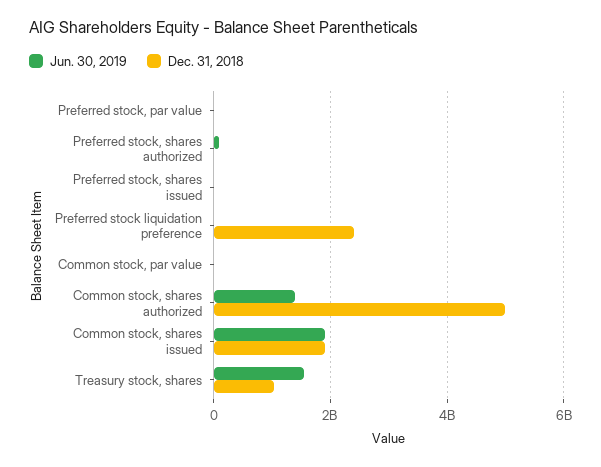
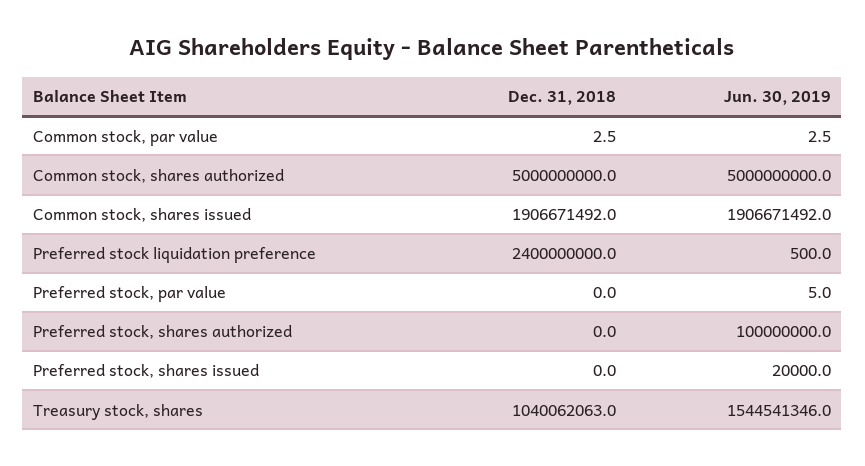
  {
    "Jun. 30, 2019": {
      "Preferred stock, par value": 5,
      "Preferred stock, shares authorized": 100000000,
      "Preferred stock, shares issued": 20000,
      "Preferred stock liquidation preference": 500,
      "Common stock, par value": 2.5,
-     "Common stock, shares authorized": 1400000000,
+     "Common stock, shares authorized": 5000000000,
      "Common stock, shares issued": 1906671492,
      "Treasury stock, shares": 1544541346
    },
    "Dec. 31, 2018": {
      "Preferred stock, par value": 0,
      "Preferred stock, shares authorized": 0,
      "Preferred stock, shares issued": 0,
      "Preferred stock liquidation preference": 2400000000,
      "Common stock, par value": 2.5,
      "Common stock, shares authorized": 5000000000,
      "Common stock, shares issued": 1906671492,
      "Treasury stock, shares": 1040062063
    }
  }

